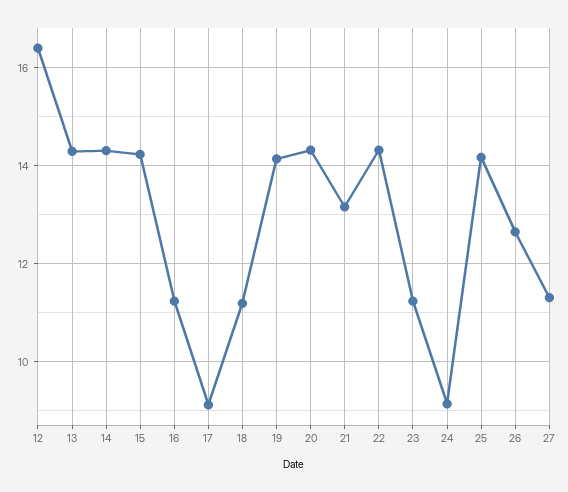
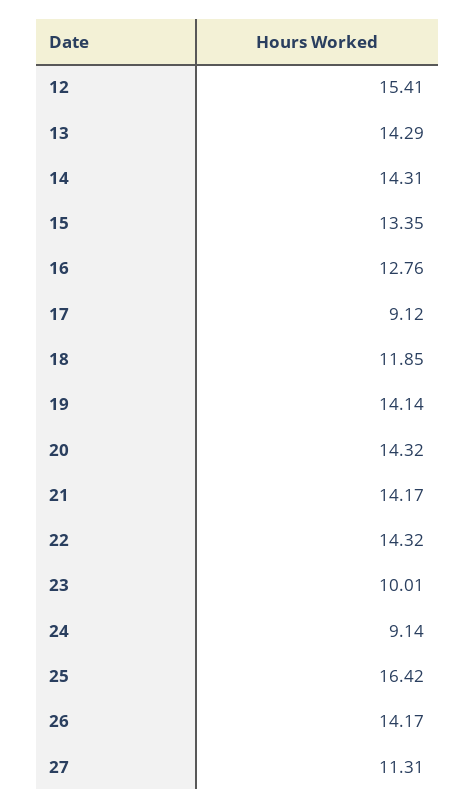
  {
-   "12": 16.4,
+   "12": 15.41,
    "13": 14.29,
    "14": 14.31,
-   "15": 14.2,
+   "15": 13.35,
-   "16": 11.2,
+   "16": 12.76,
    "17": 9.12,
-   "18": 11.2,
+   "18": 11.85,
    "19": 14.14,
    "20": 14.32,
-   "21": 13.2,
+   "21": 14.17,
    "22": 14.32,
-   "23": 11.2,
+   "23": 10.01,
    "24": 9.14,
-   "25": 14.2,
+   "25": 16.42,
-   "26": 12.6,
+   "26": 14.17,
    "27": 11.31
  }

